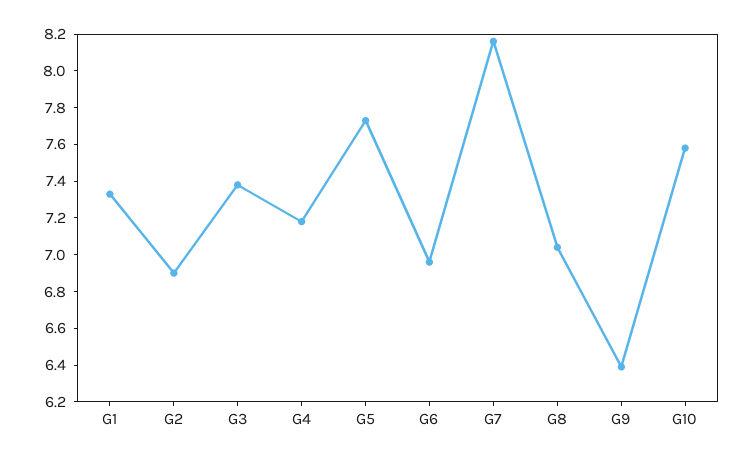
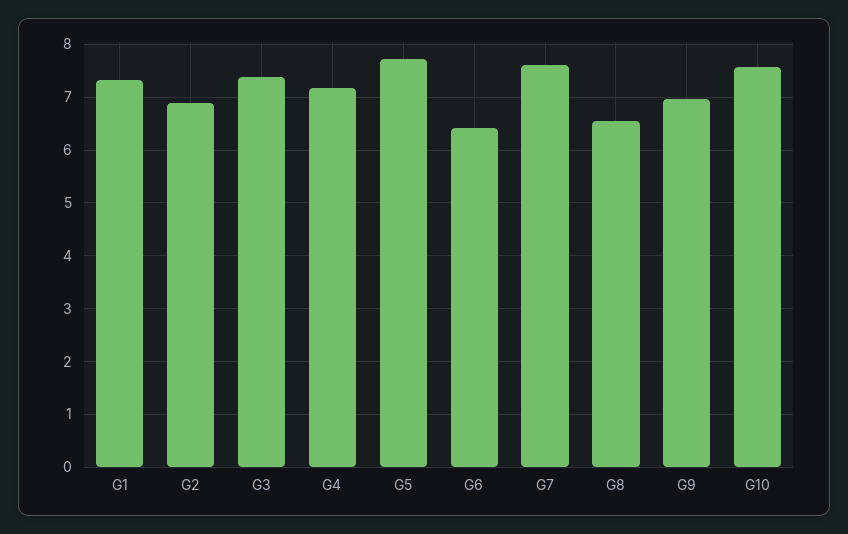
  {
    "G1": 7.35,
    "G2": 6.9,
    "G3": 7.4,
    "G4": 7.2,
    "G5": 7.75,
-   "G6": 6.95,
+   "G6": 6.4,
-   "G7": 8.15,
+   "G7": 7.6,
-   "G8": 7.05,
+   "G8": 6.6,
-   "G9": 6.4,
+   "G9": 7,
    "G10": 7.6
  }

